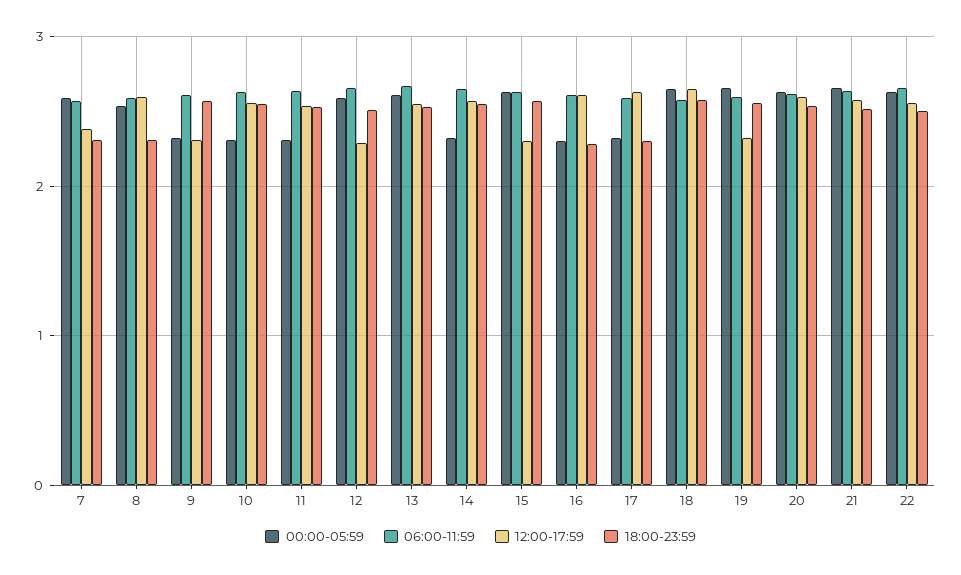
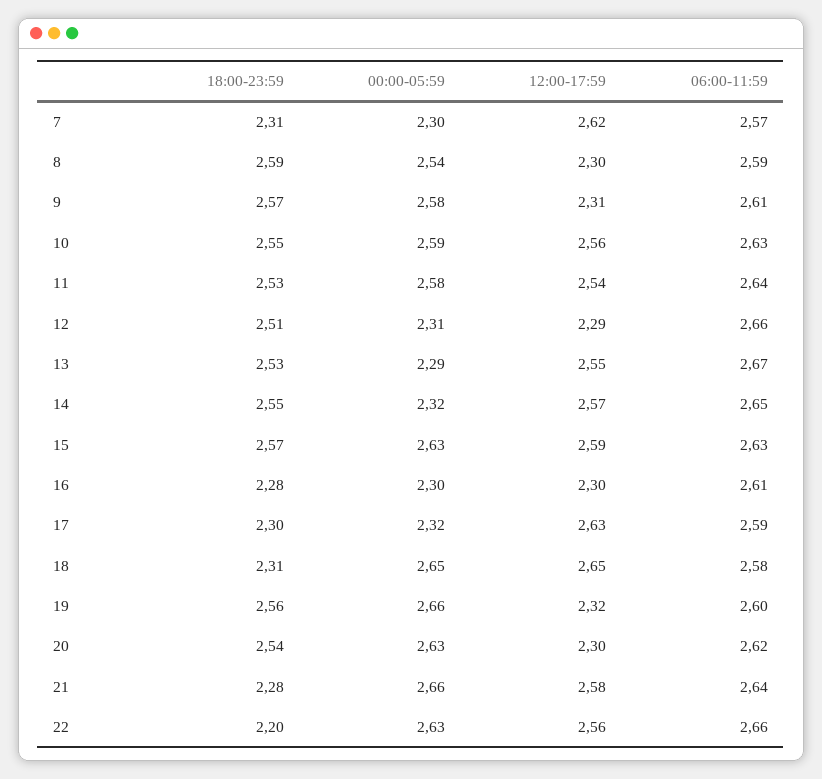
  {
    "00:00-05:59": {
-     "7": 2.6,
+     "7": 2.3,
      "8": 2.54,
-     "9": 2.3,
+     "9": 2.58,
-     "10": 2.3,
+     "10": 2.59,
-     "11": 2.3,
+     "11": 2.58,
-     "12": 2.6,
+     "12": 2.31,
-     "13": 2.6,
+     "13": 2.29,
      "14": 2.32,
      "15": 2.63,
      "16": 2.3,
      "17": 2.32,
      "18": 2.65,
      "19": 2.66,
      "20": 2.63,
      "21": 2.66,
      "22": 2.63
    },
    "06:00-11:59": {
      "7": 2.57,
      "8": 2.59,
      "9": 2.61,
      "10": 2.63,
      "11": 2.64,
      "12": 2.66,
      "13": 2.67,
      "14": 2.65,
      "15": 2.63,
      "16": 2.61,
      "17": 2.59,
      "18": 2.58,
      "19": 2.6,
      "20": 2.62,
      "21": 2.64,
      "22": 2.66
    },
    "12:00-17:59": {
-     "7": 2.4,
+     "7": 2.62,
-     "8": 2.6,
+     "8": 2.3,
      "9": 2.31,
      "10": 2.56,
      "11": 2.54,
      "12": 2.29,
      "13": 2.55,
      "14": 2.57,
-     "15": 2.3,
+     "15": 2.59,
-     "16": 2.6,
+     "16": 2.3,
      "17": 2.63,
      "18": 2.65,
      "19": 2.32,
-     "20": 2.6,
+     "20": 2.3,
      "21": 2.58,
      "22": 2.56
    },
    "18:00-23:59": {
      "7": 2.31,
-     "8": 2.3,
+     "8": 2.59,
      "9": 2.57,
      "10": 2.55,
      "11": 2.53,
      "12": 2.51,
      "13": 2.53,
      "14": 2.55,
      "15": 2.57,
      "16": 2.28,
      "17": 2.3,
-     "18": 2.6,
+     "18": 2.31,
      "19": 2.56,
      "20": 2.54,
-     "21": 2.5,
+     "21": 2.28,
-     "22": 2.5
+     "22": 2.2
    }
  }

